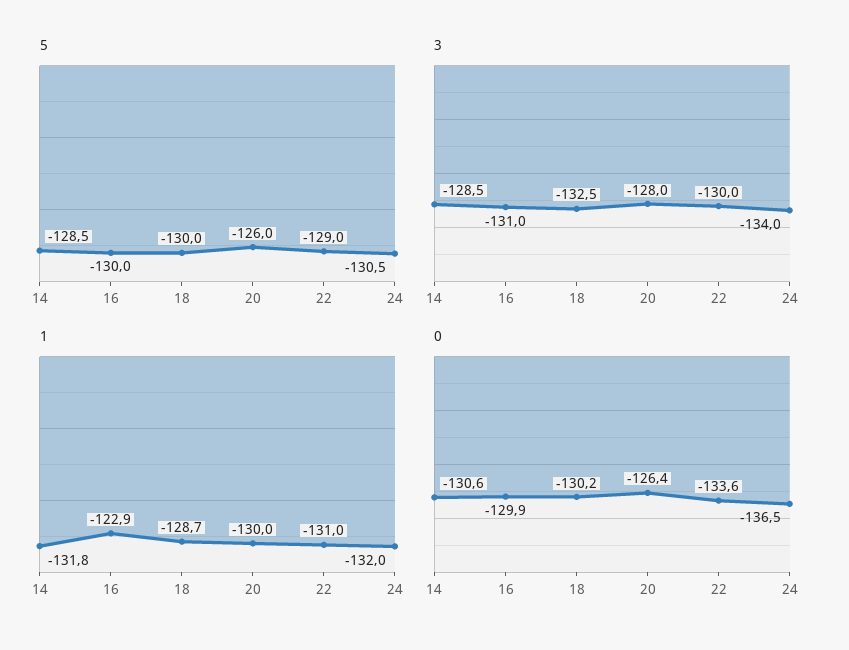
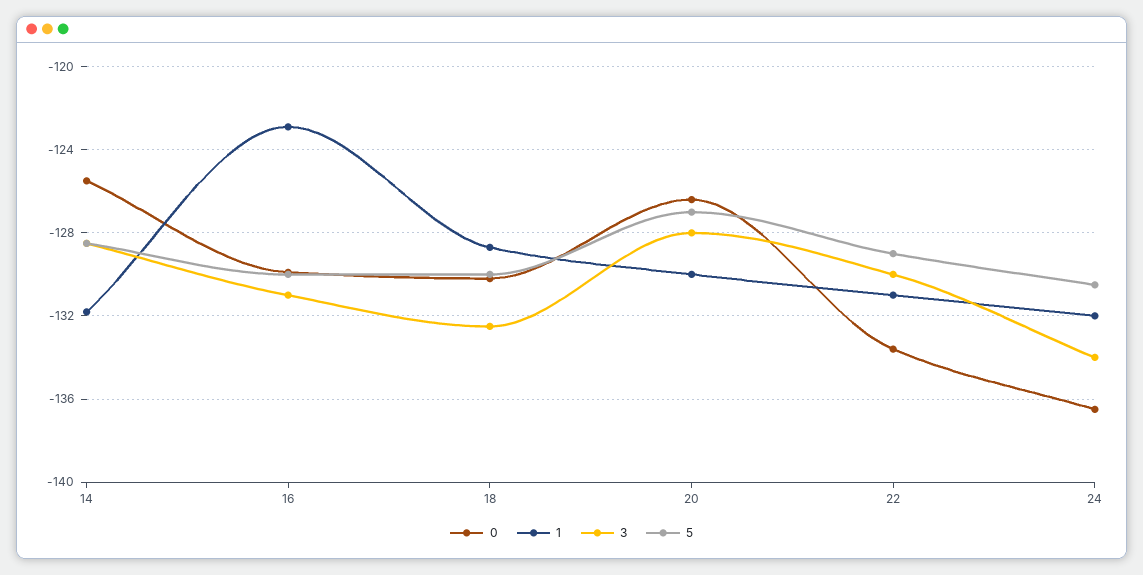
  {
    "5": {
      "14": -128.5,
      "16": -130,
      "18": -130,
-     "20": -126,
+     "20": -127,
      "22": -129,
      "24": -130.5
    },
    "3": {
      "14": -128.5,
      "16": -131,
      "18": -132.5,
      "20": -128,
      "22": -130,
      "24": -134
    },
    "1": {
      "14": -131.8,
      "16": -122.9,
      "18": -128.7,
      "20": -130,
      "22": -131,
      "24": -132
    },
    "0": {
-     "14": -130.6,
+     "14": -125.5,
      "16": -129.9,
      "18": -130.2,
      "20": -126.4,
      "22": -133.6,
      "24": -136.5
    }
  }

